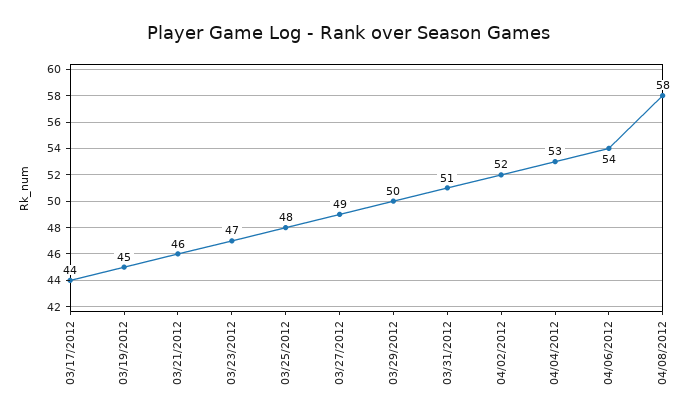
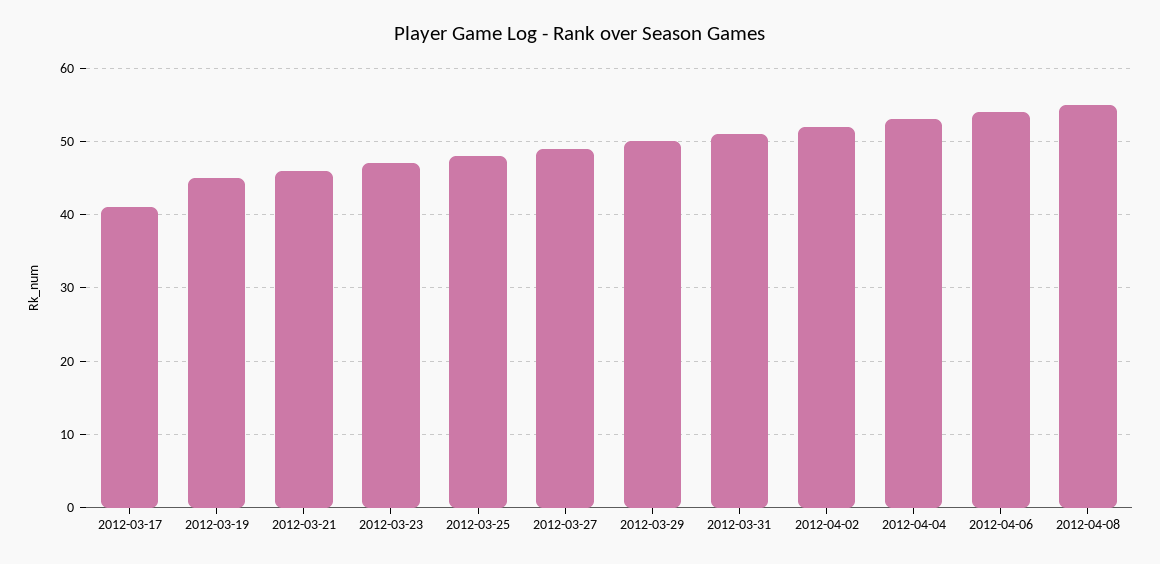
  {
-   "03/17/2012": 44,
+   "03/17/2012": 41,
    "03/19/2012": 45,
    "03/21/2012": 46,
    "03/23/2012": 47,
    "03/25/2012": 48,
    "03/27/2012": 49,
    "03/29/2012": 50,
    "03/31/2012": 51,
    "04/02/2012": 52,
    "04/04/2012": 53,
    "04/06/2012": 54,
-   "04/08/2012": 58
+   "04/08/2012": 55
  }

